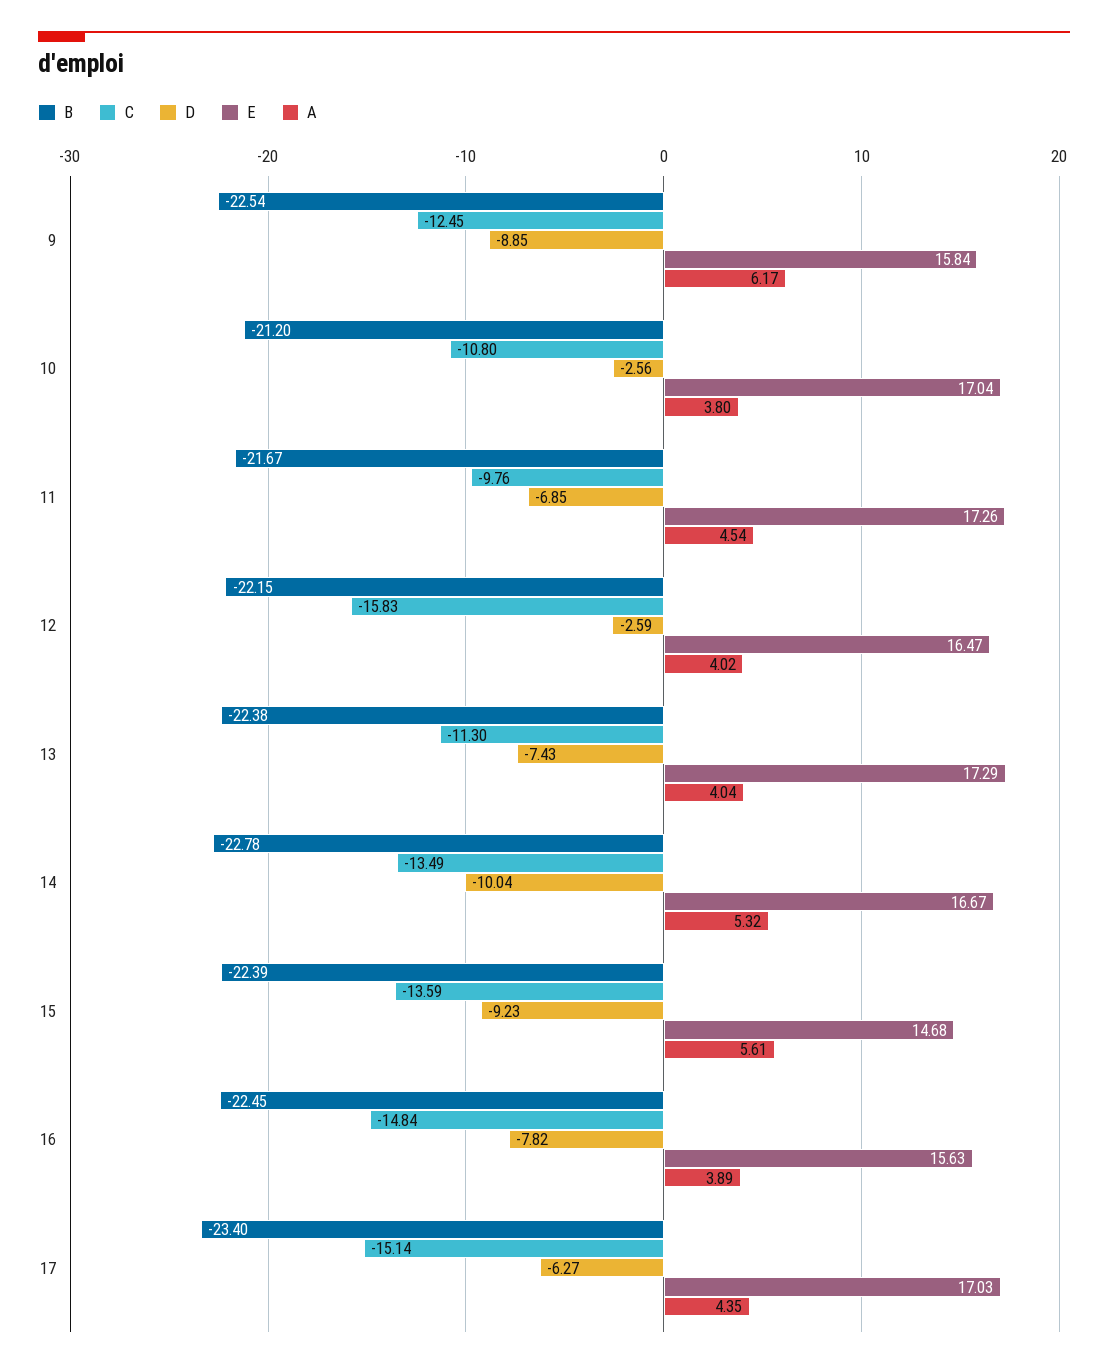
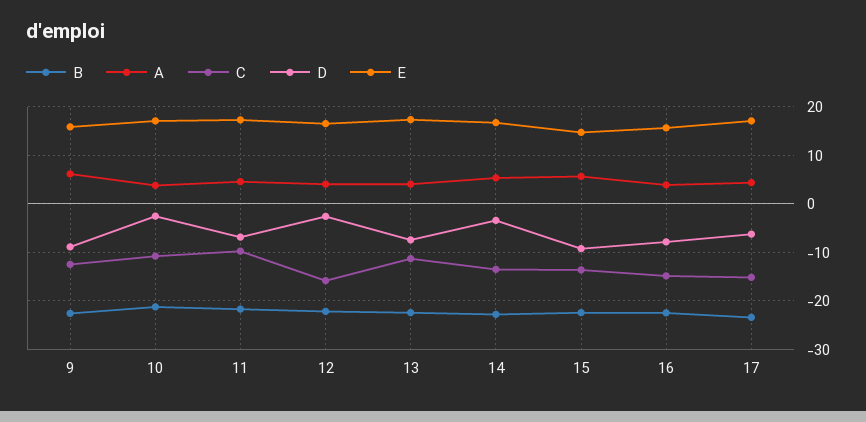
  {
    "B": {
      "9": -22.54,
      "10": -21.2,
      "11": -21.67,
      "12": -22.15,
      "13": -22.38,
      "14": -22.78,
      "15": -22.39,
      "16": -22.45,
      "17": -23.4
    },
    "C": {
      "9": -12.45,
      "10": -10.8,
      "11": -9.76,
      "12": -15.83,
      "13": -11.3,
      "14": -13.49,
      "15": -13.59,
      "16": -14.84,
      "17": -15.14
    },
    "D": {
      "9": -8.85,
      "10": -2.56,
      "11": -6.85,
      "12": -2.59,
      "13": -7.43,
-     "14": -10.04,
+     "14": -4,
      "15": -9.23,
      "16": -7.82,
      "17": -6.27
    },
    "E": {
      "9": 15.84,
      "10": 17.04,
      "11": 17.26,
      "12": 16.47,
      "13": 17.29,
      "14": 16.67,
      "15": 14.68,
      "16": 15.63,
      "17": 17.03
    },
    "A": {
      "9": 6.17,
      "10": 3.8,
      "11": 4.54,
      "12": 4.02,
      "13": 4.04,
      "14": 5.32,
      "15": 5.61,
      "16": 3.89,
      "17": 4.35
    }
  }

